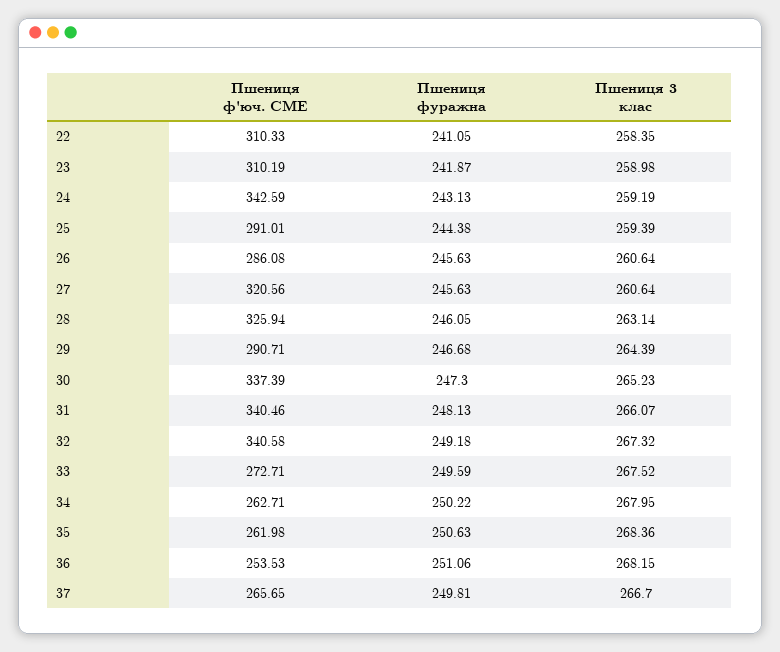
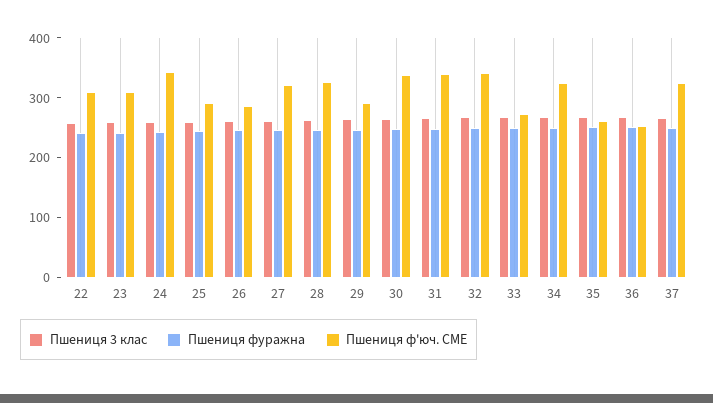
  {
    "Пшениця ф'юч. CME": {
      "22": 310.33,
      "23": 310.19,
      "24": 342.59,
      "25": 291.01,
      "26": 286.08,
      "27": 320.56,
      "28": 325.94,
      "29": 290.71,
      "30": 337.39,
      "31": 340.46,
      "32": 340.58,
      "33": 272.71,
-     "34": 262.71,
+     "34": 320,
      "35": 261.98,
      "36": 253.53,
-     "37": 265.65
+     "37": 320
    },
    "Пшениця фуражна": {
      "22": 241.05,
      "23": 241.87,
      "24": 243.13,
      "25": 244.38,
      "26": 245.63,
      "27": 245.63,
      "28": 246.05,
      "29": 246.68,
      "30": 247.3,
      "31": 248.13,
      "32": 249.18,
      "33": 249.59,
      "34": 250.22,
      "35": 250.63,
      "36": 251.06,
      "37": 249.81
    },
    "Пшениця 3 клас": {
      "22": 258.35,
      "23": 258.98,
      "24": 259.19,
      "25": 259.39,
      "26": 260.64,
      "27": 260.64,
      "28": 263.14,
      "29": 264.39,
      "30": 265.23,
      "31": 266.07,
      "32": 267.32,
      "33": 267.52,
      "34": 267.95,
      "35": 268.36,
      "36": 268.15,
      "37": 266.7
    }
  }

